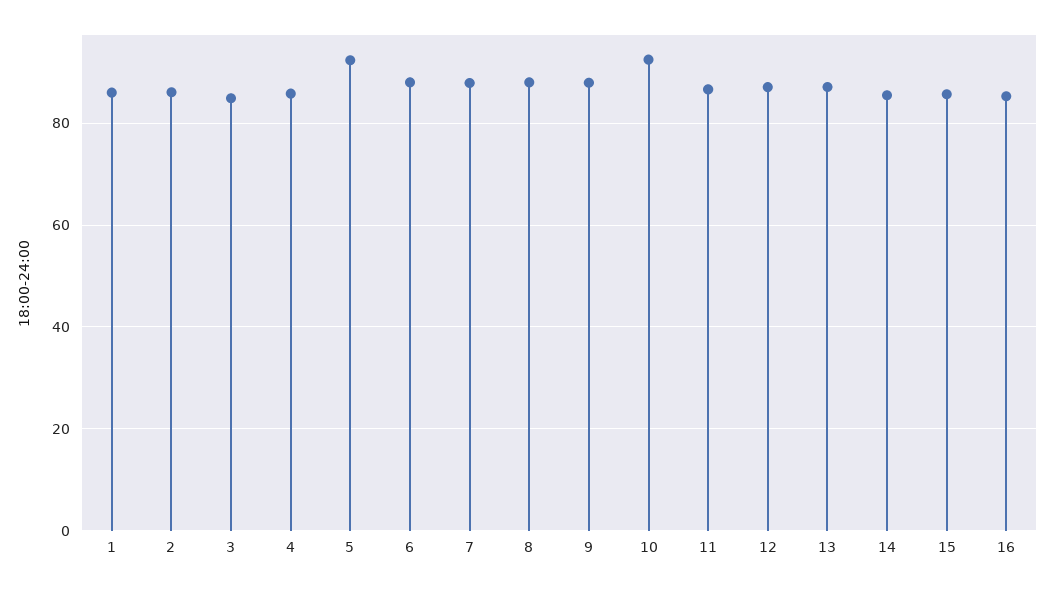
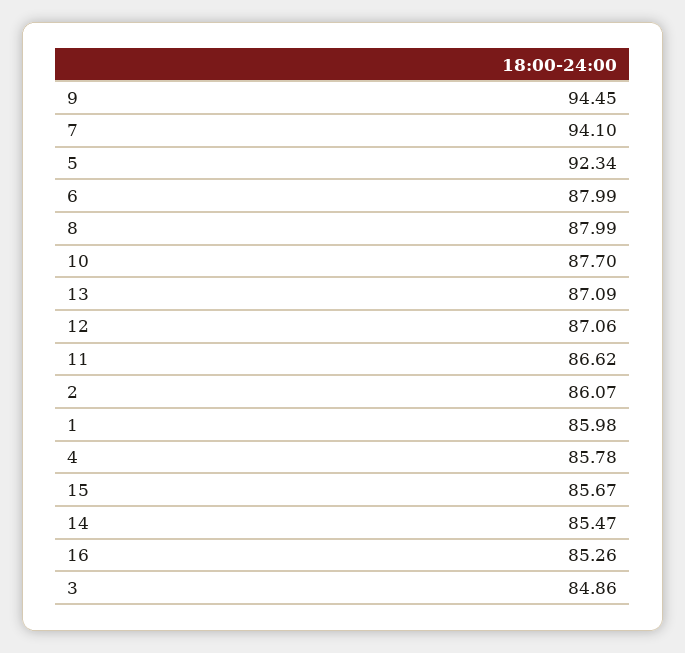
  {
    "1": 85.98,
    "2": 86.07,
    "3": 84.86,
    "4": 85.78,
    "5": 92.34,
    "6": 87.99,
-   "7": 88,
+   "7": 94.1,
    "8": 87.99,
-   "9": 88,
+   "9": 94.45,
-   "10": 92,
+   "10": 87.7,
    "11": 86.62,
    "12": 87.06,
    "13": 87.09,
    "14": 85.47,
    "15": 85.67,
    "16": 85.26
  }

